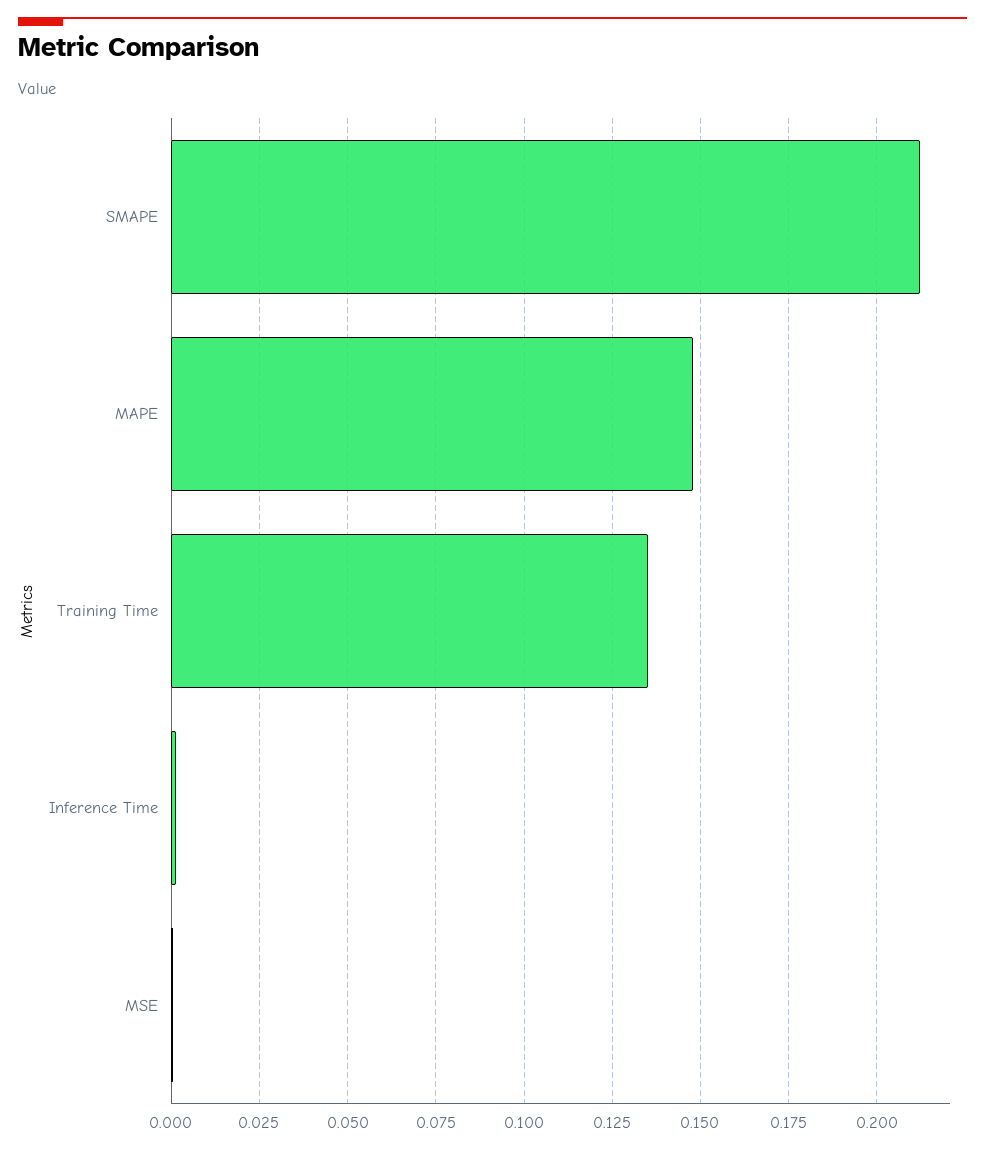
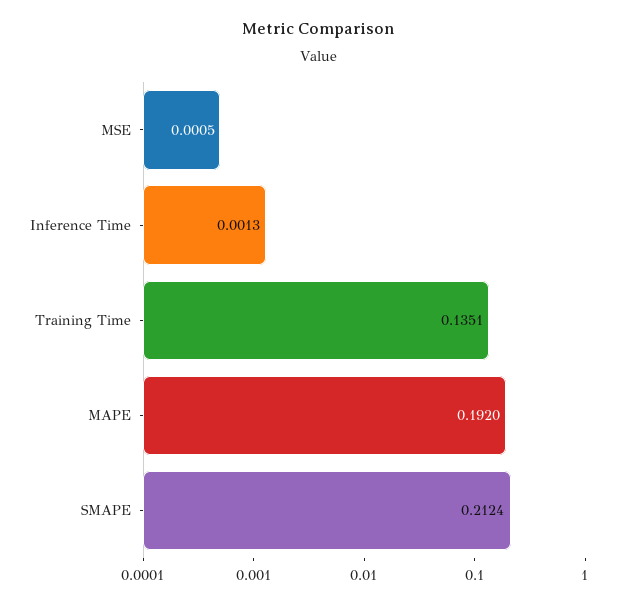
  {
    "SMAPE": 0.2124,
-   "MAPE": 0.1475,
+   "MAPE": 0.192,
    "Training Time": 0.1351,
    "Inference Time": 0.0013,
    "MSE": 0.0005
  }

